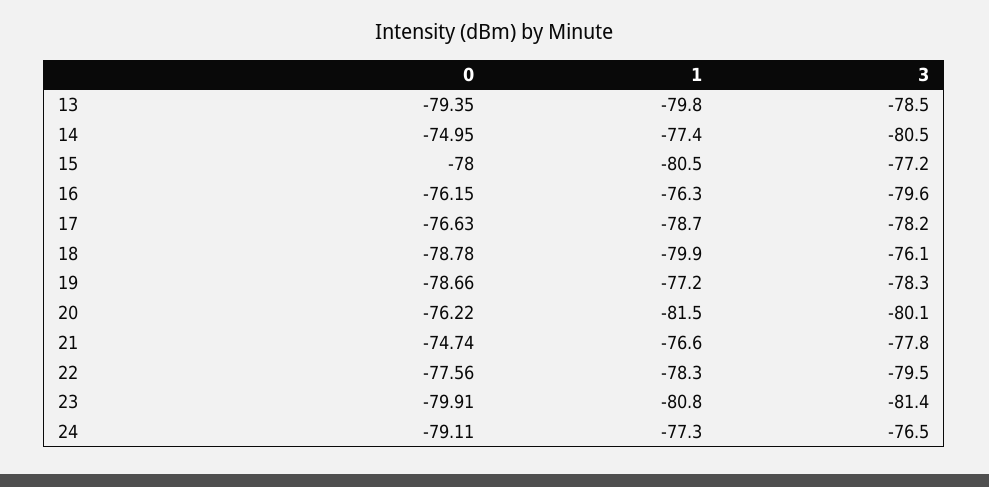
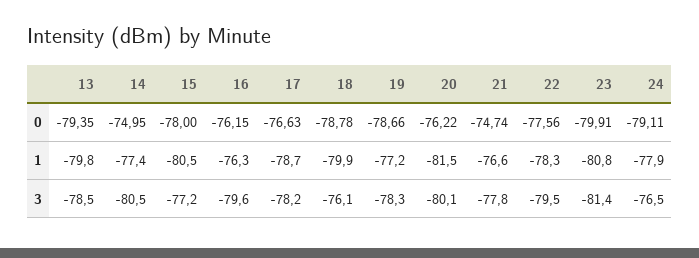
  {
    "0": {
      "13": -79.35,
      "14": -74.95,
      "15": -78,
      "16": -76.15,
      "17": -76.63,
      "18": -78.78,
      "19": -78.66,
      "20": -76.22,
      "21": -74.74,
      "22": -77.56,
      "23": -79.91,
      "24": -79.11
    },
    "1": {
      "13": -79.8,
      "14": -77.4,
      "15": -80.5,
      "16": -76.3,
      "17": -78.7,
      "18": -79.9,
      "19": -77.2,
      "20": -81.5,
      "21": -76.6,
      "22": -78.3,
      "23": -80.8,
-     "24": -77.3
+     "24": -77.9
    },
    "3": {
      "13": -78.5,
      "14": -80.5,
      "15": -77.2,
      "16": -79.6,
      "17": -78.2,
      "18": -76.1,
      "19": -78.3,
      "20": -80.1,
      "21": -77.8,
      "22": -79.5,
      "23": -81.4,
      "24": -76.5
    }
  }

